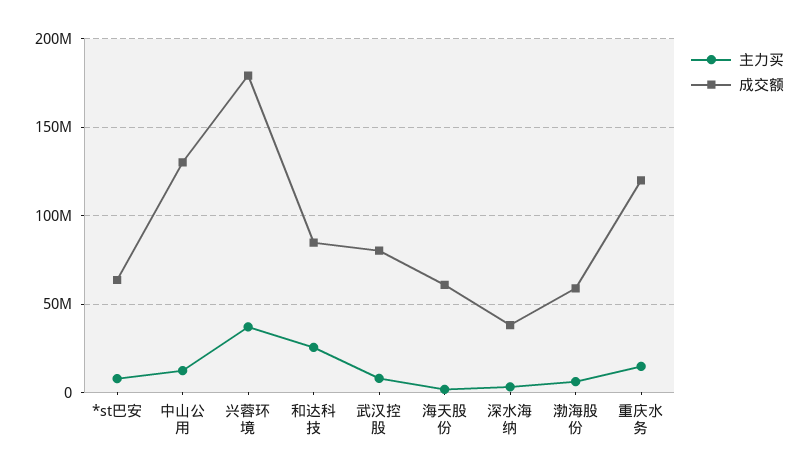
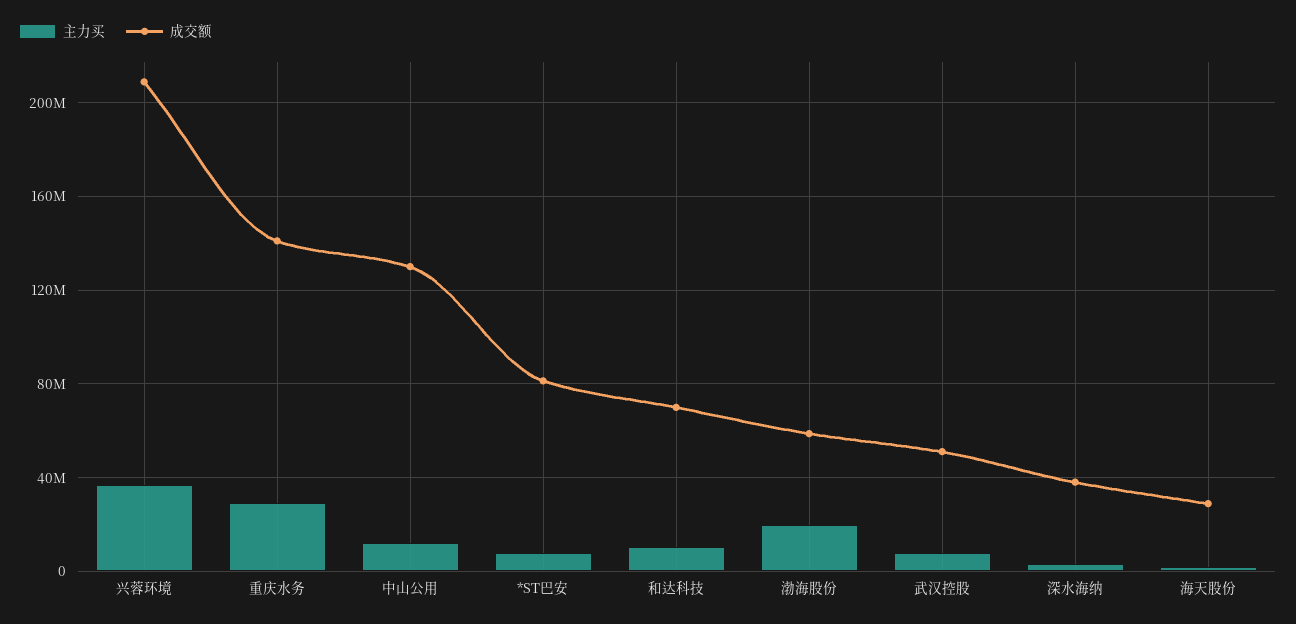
  {
    "主力买": {
      "*st巴安": 10000000,
      "中山公用": 10000000,
      "兴蓉环境": 35000000,
-     "和达科技": 25000000,
+     "和达科技": 10000000,
      "武汉控股": 10000000,
      "海天股份": 0,
      "深水海纳": 5000000,
-     "渤海股份": 5000000,
+     "渤海股份": 20000000,
-     "重庆水务": 15000000
+     "重庆水务": 30000000
    },
    "成交额": {
-     "*st巴安": 65000000,
+     "*st巴安": 80000000,
      "中山公用": 130000000,
-     "兴蓉环境": 180000000,
+     "兴蓉环境": 210000000,
-     "和达科技": 85000000,
+     "和达科技": 70000000,
-     "武汉控股": 80000000,
+     "武汉控股": 50000000,
-     "海天股份": 60000000,
+     "海天股份": 30000000,
      "深水海纳": 40000000,
      "渤海股份": 60000000,
-     "重庆水务": 120000000
+     "重庆水务": 140000000
    }
  }

